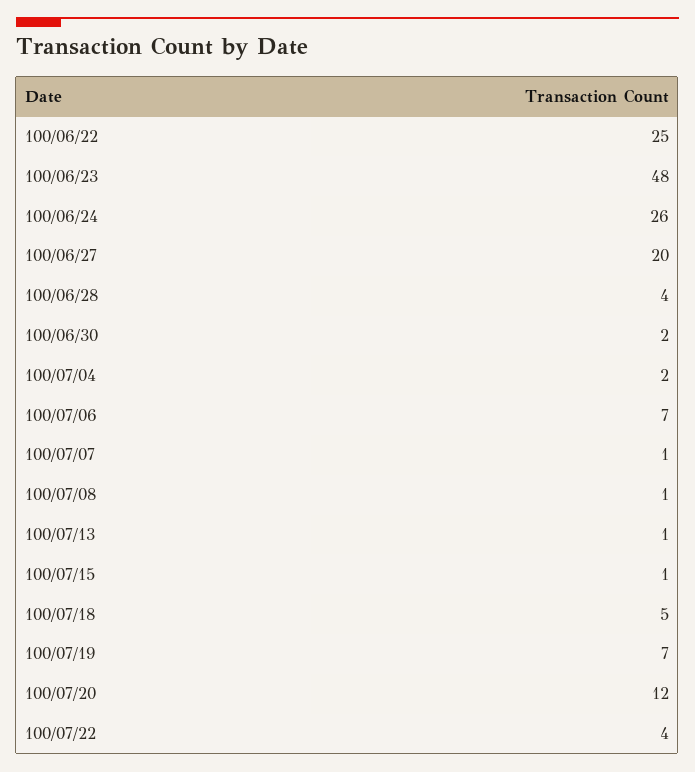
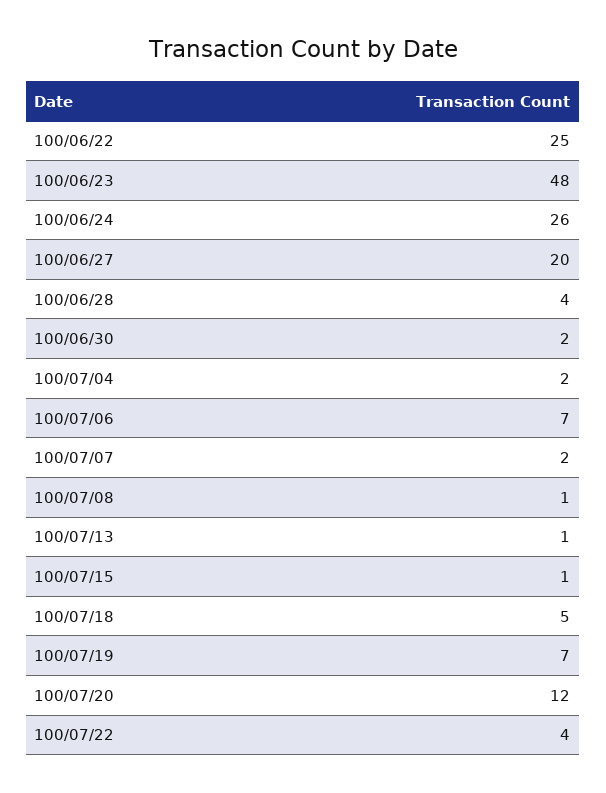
  {
    "100/06/22": 25,
    "100/06/23": 48,
    "100/06/24": 26,
    "100/06/27": 20,
    "100/06/28": 4,
    "100/06/30": 2,
    "100/07/04": 2,
    "100/07/06": 7,
-   "100/07/07": 1,
+   "100/07/07": 2,
    "100/07/08": 1,
    "100/07/13": 1,
    "100/07/15": 1,
    "100/07/18": 5,
    "100/07/19": 7,
    "100/07/20": 12,
    "100/07/22": 4
  }

